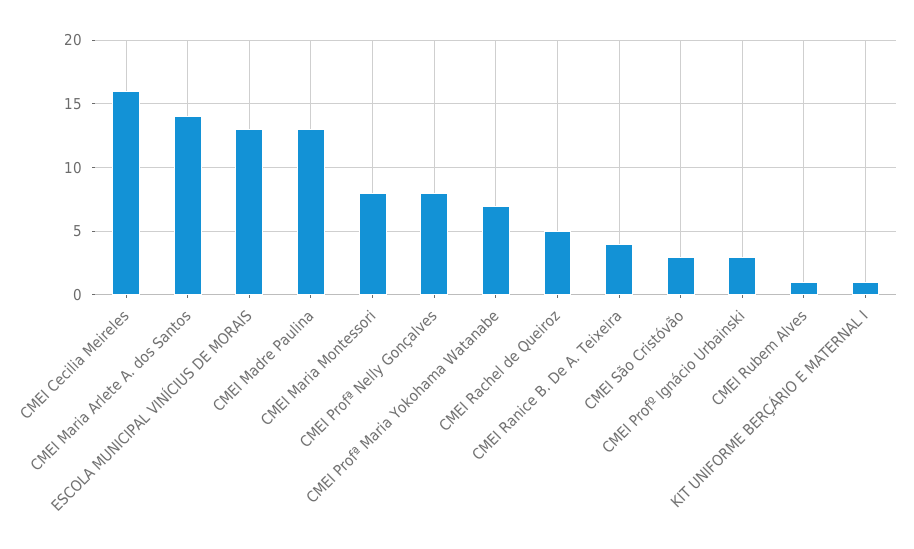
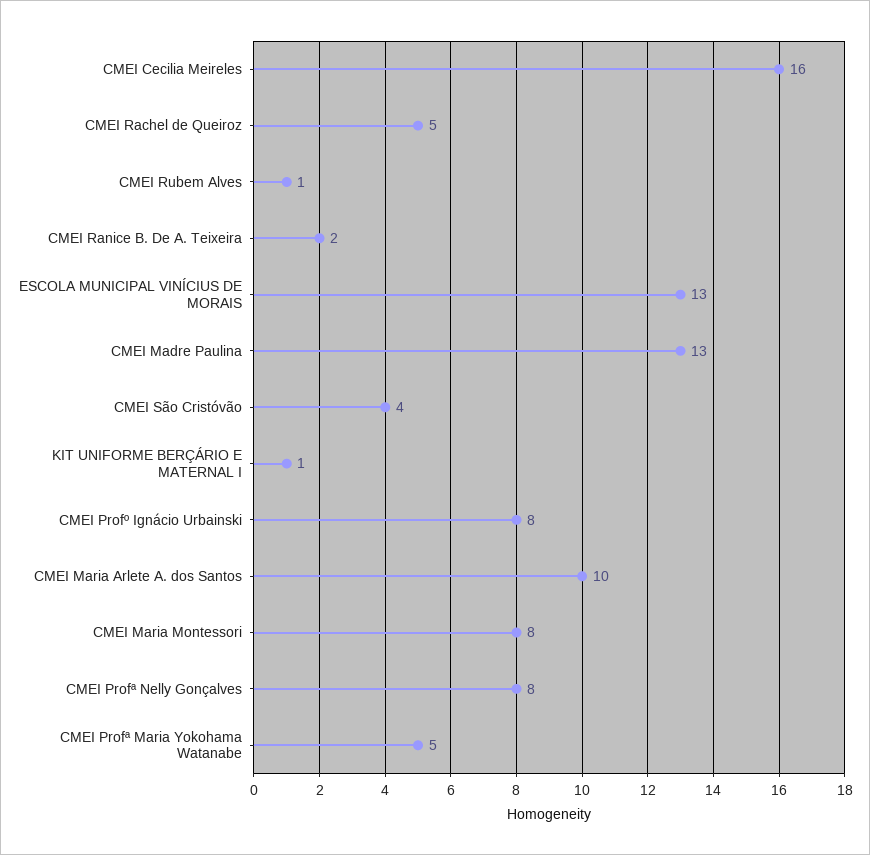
  {
    "CMEI Cecilia Meireles": 16,
-   "CMEI Maria Arlete A. dos Santos": 14,
+   "CMEI Maria Arlete A. dos Santos": 10,
    "ESCOLA MUNICIPAL VINÍCIUS DE MORAIS": 13,
    "CMEI Madre Paulina": 13,
    "CMEI Maria Montessori": 8,
    "CMEI Profª Nelly Gonçalves": 8,
-   "CMEI Profª Maria Yokohama Watanabe": 7,
+   "CMEI Profª Maria Yokohama Watanabe": 5,
    "CMEI Rachel de Queiroz": 5,
-   "CMEI Ranice B. De A. Teixeira": 4,
+   "CMEI Ranice B. De A. Teixeira": 2,
-   "CMEI São Cristóvão": 3,
+   "CMEI São Cristóvão": 4,
-   "CMEI Profº Ignácio Urbainski": 3,
+   "CMEI Profº Ignácio Urbainski": 8,
    "CMEI Rubem Alves": 1,
    "KIT UNIFORME BERÇÁRIO E MATERNAL I": 1
  }

